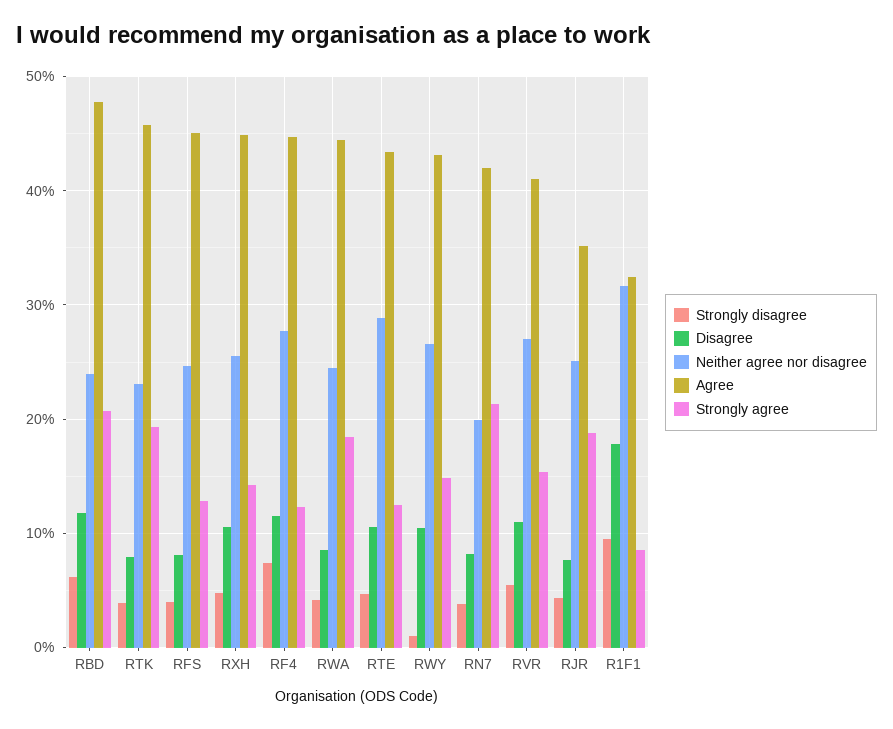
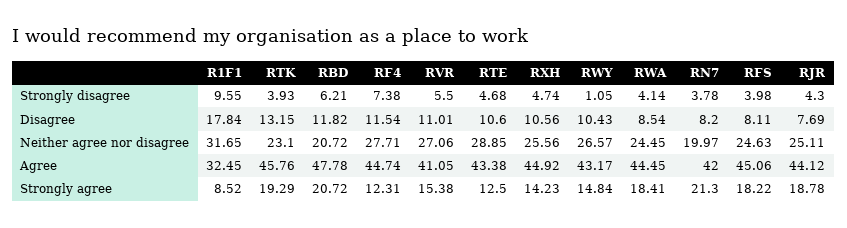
  {
    "Strongly disagree": {
      "RBD": 6.21,
      "RTK": 3.93,
      "RFS": 3.98,
      "RXH": 4.74,
      "RF4": 7.38,
      "RWA": 4.14,
      "RTE": 4.68,
      "RWY": 1.05,
      "RN7": 3.78,
      "RVR": 5.5,
      "RJR": 4.3,
      "R1F1": 9.55
    },
    "Disagree": {
      "RBD": 11.82,
-     "RTK": 8,
+     "RTK": 13.15,
      "RFS": 8.11,
      "RXH": 10.56,
      "RF4": 11.54,
      "RWA": 8.54,
      "RTE": 10.6,
      "RWY": 10.43,
      "RN7": 8.2,
      "RVR": 11.01,
      "RJR": 7.69,
      "R1F1": 17.84
    },
    "Neither agree nor disagree": {
-     "RBD": 24,
+     "RBD": 20.72,
      "RTK": 23.1,
      "RFS": 24.63,
      "RXH": 25.56,
      "RF4": 27.71,
      "RWA": 24.45,
      "RTE": 28.85,
      "RWY": 26.57,
      "RN7": 19.97,
      "RVR": 27.06,
      "RJR": 25.11,
      "R1F1": 31.65
    },
    "Agree": {
      "RBD": 47.78,
      "RTK": 45.76,
      "RFS": 45.06,
      "RXH": 44.92,
      "RF4": 44.74,
      "RWA": 44.45,
      "RTE": 43.38,
      "RWY": 43.17,
      "RN7": 42,
      "RVR": 41.05,
-     "RJR": 35,
+     "RJR": 44.12,
      "R1F1": 32.45
    },
    "Strongly agree": {
      "RBD": 20.72,
      "RTK": 19.29,
-     "RFS": 13,
+     "RFS": 18.22,
      "RXH": 14.23,
      "RF4": 12.31,
      "RWA": 18.41,
      "RTE": 12.5,
      "RWY": 14.84,
      "RN7": 21.3,
      "RVR": 15.38,
      "RJR": 18.78,
      "R1F1": 8.52
    }
  }

